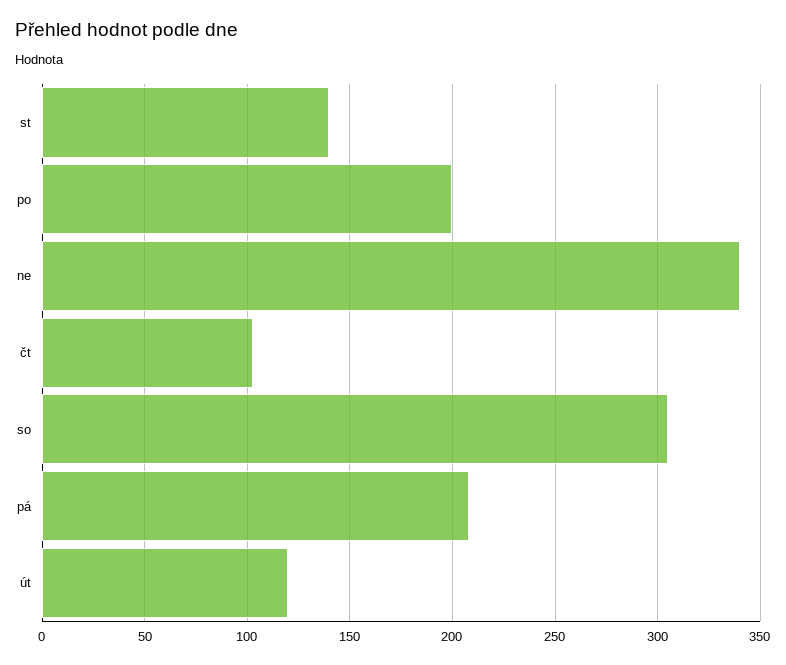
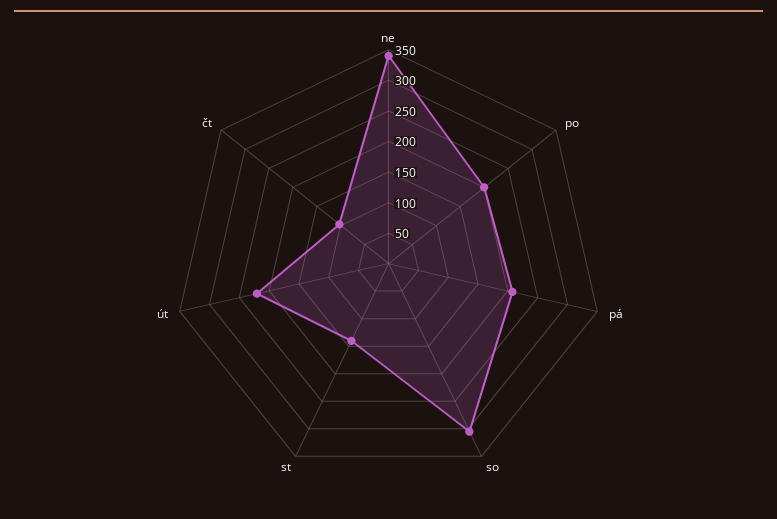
  {
    "st": 140,
    "po": 200,
    "ne": 340,
    "čt": 105,
    "so": 305,
    "pá": 210,
-   "út": 120
+   "út": 225
  }

